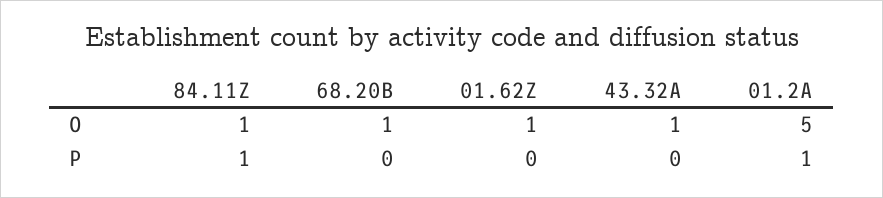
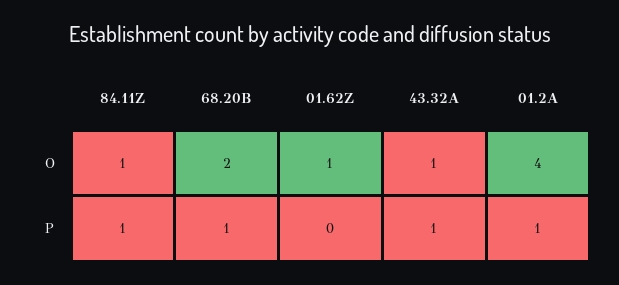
  {
    "84.11Z": {
      "O": 1,
      "P": 1
    },
    "68.20B": {
-     "O": 1,
+     "O": 2,
-     "P": 0
+     "P": 1
    },
    "01.62Z": {
      "O": 1,
      "P": 0
    },
    "43.32A": {
      "O": 1,
-     "P": 0
+     "P": 1
    },
    "01.2A": {
-     "O": 5,
+     "O": 4,
      "P": 1
    }
  }

